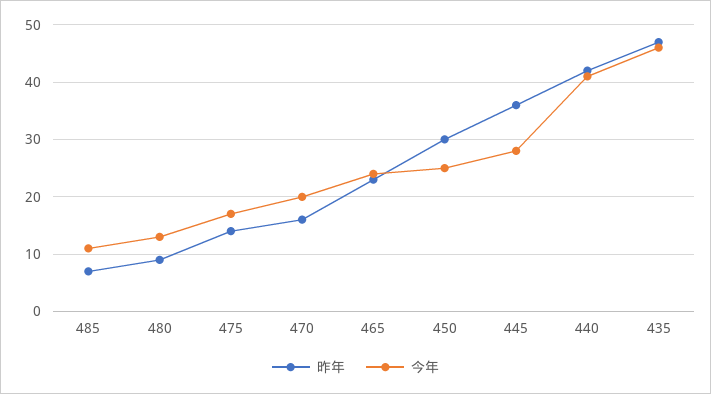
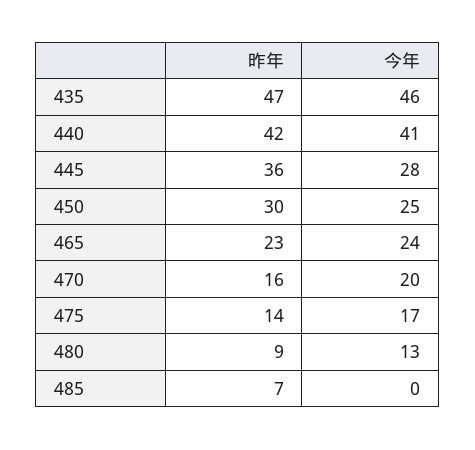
  {
    "昨年": {
      "485": 7,
      "480": 9,
      "475": 14,
      "470": 16,
      "465": 23,
      "450": 30,
      "445": 36,
      "440": 42,
      "435": 47
    },
    "今年": {
-     "485": 10,
+     "485": 0,
      "480": 13,
      "475": 17,
      "470": 20,
      "465": 24,
      "450": 25,
      "445": 28,
      "440": 41,
      "435": 46
    }
  }

